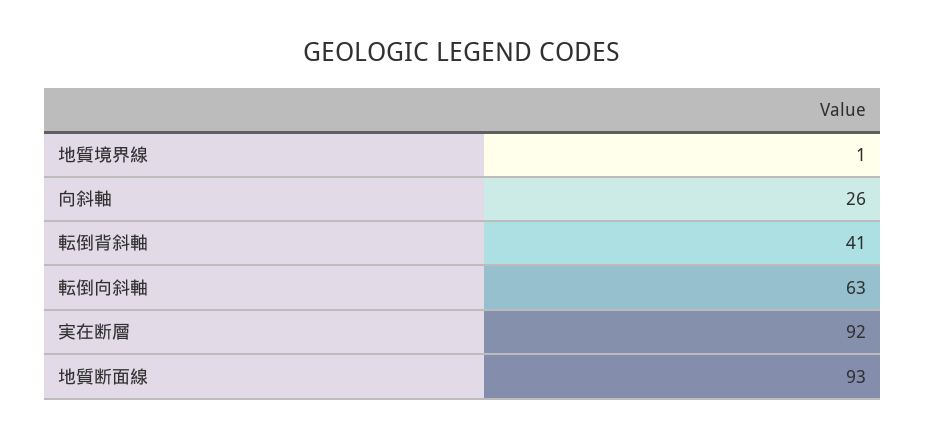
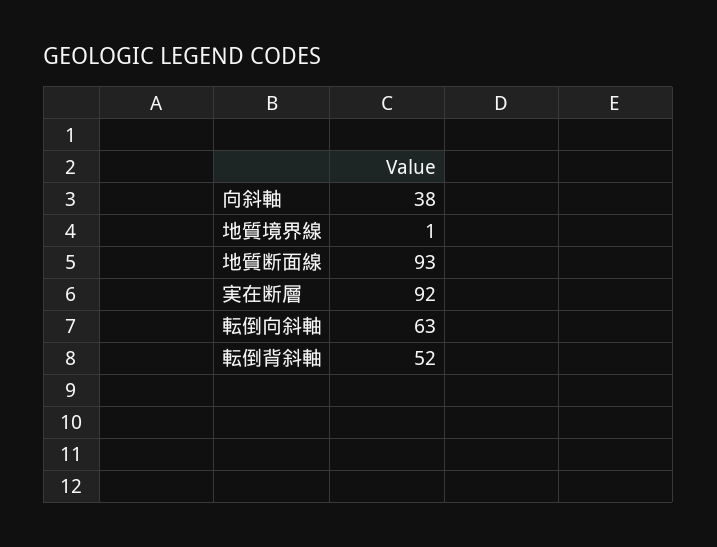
  {
    "地質境界線": 1,
-   "向斜軸": 26,
+   "向斜軸": 38,
-   "転倒背斜軸": 41,
+   "転倒背斜軸": 52,
    "転倒向斜軸": 63,
    "実在断層": 92,
    "地質断面線": 93
  }

